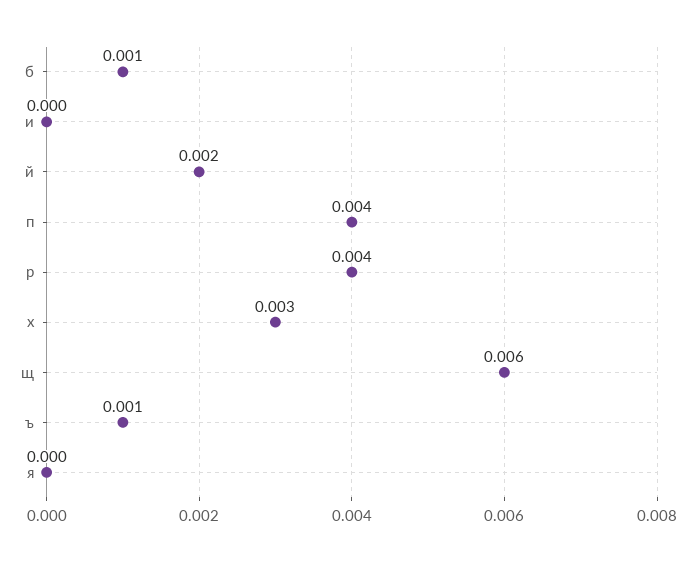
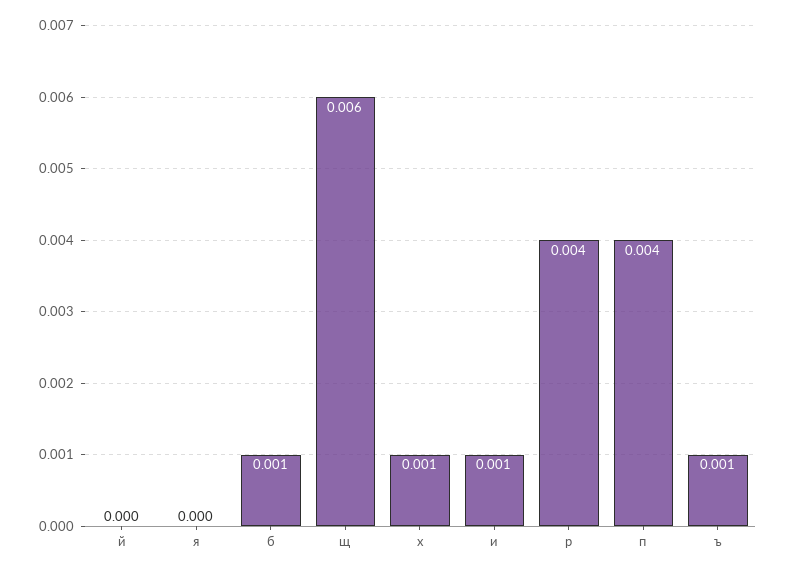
  {
    "б": 0.001,
-   "и": 0,
+   "и": 0.001,
-   "й": 0.002,
+   "й": 0,
    "п": 0.004,
    "р": 0.004,
-   "х": 0.003,
+   "х": 0.001,
    "щ": 0.006,
    "ъ": 0.001,
    "я": 0
  }

